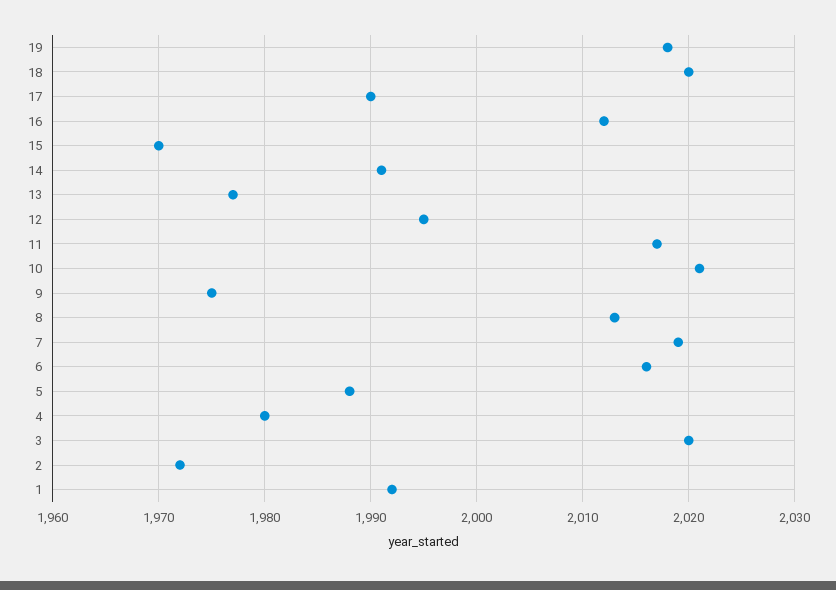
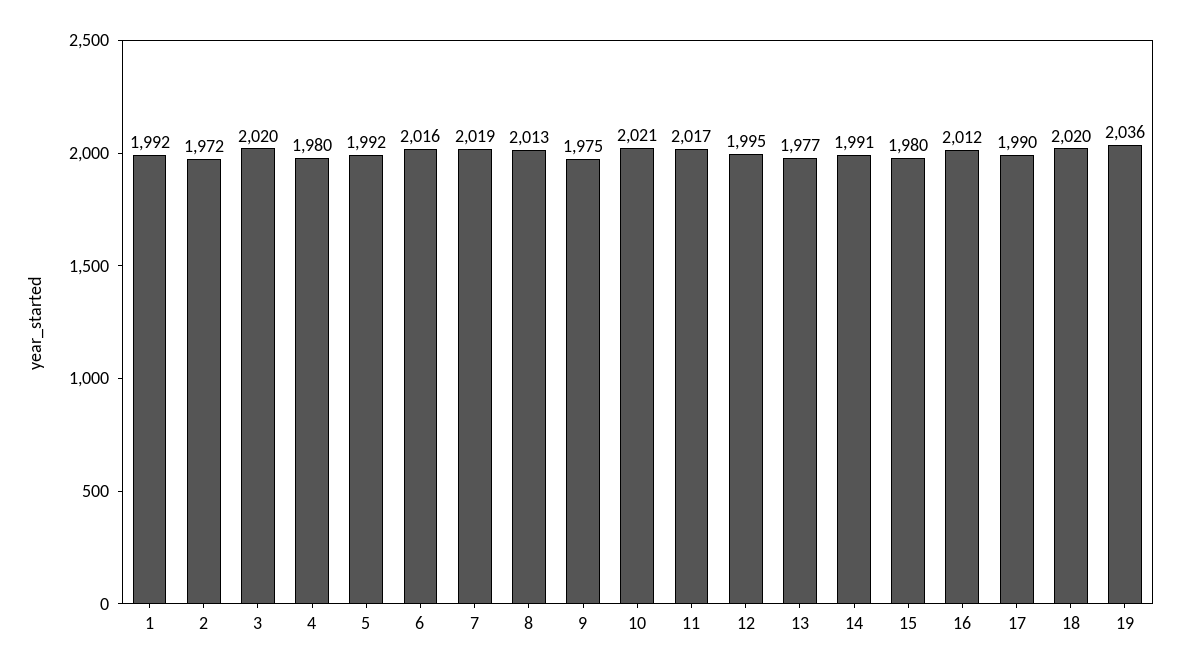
  {
-   "19": 2018,
+   "19": 2036,
    "18": 2020,
    "17": 1990,
    "16": 2012,
-   "15": 1970,
+   "15": 1980,
    "14": 1991,
    "13": 1977,
    "12": 1995,
    "11": 2017,
    "10": 2021,
    "9": 1975,
    "8": 2013,
    "7": 2019,
    "6": 2016,
-   "5": 1988,
+   "5": 1992,
    "4": 1980,
    "3": 2020,
    "2": 1972,
    "1": 1992
  }

